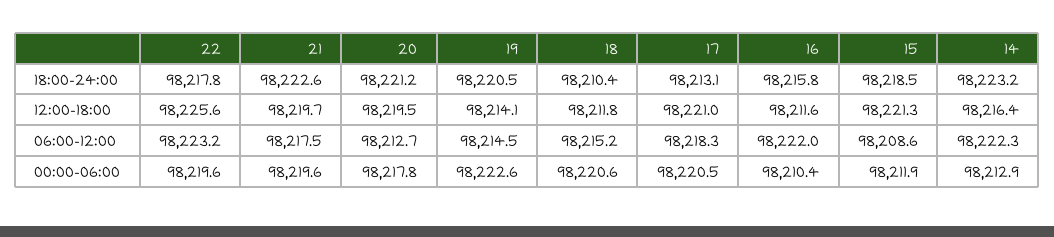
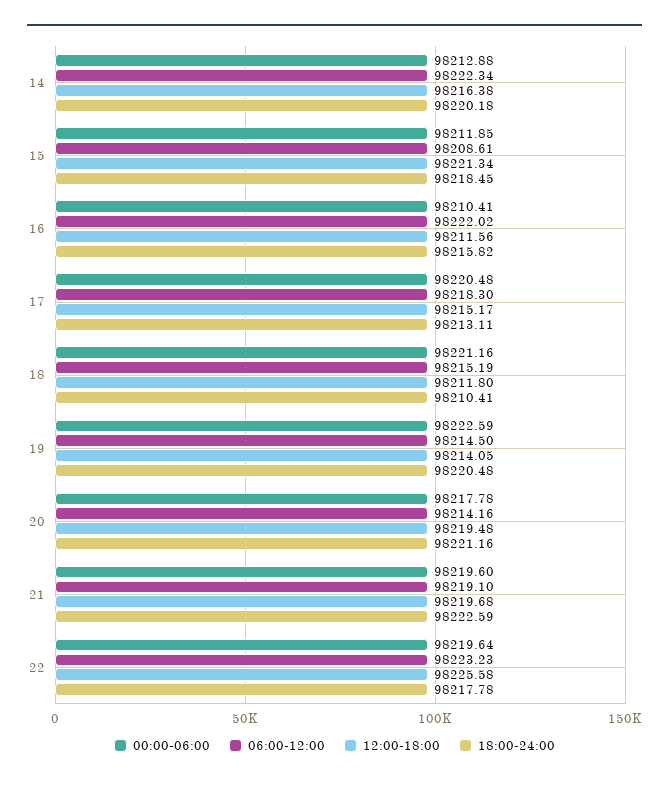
  {
    "18:00-24:00": {
      "22": 98217.78,
      "21": 98222.59,
      "20": 98221.16,
      "19": 98220.48,
      "18": 98210.41,
      "17": 98213.11,
      "16": 98215.82,
      "15": 98218.45,
-     "14": 98223.2
+     "14": 98220.18
    },
    "12:00-18:00": {
      "22": 98225.58,
      "21": 98219.68,
      "20": 98219.48,
      "19": 98214.05,
      "18": 98211.8,
-     "17": 98221,
+     "17": 98215.17,
      "16": 98211.56,
      "15": 98221.34,
      "14": 98216.38
    },
    "06:00-12:00": {
      "22": 98223.23,
-     "21": 98217.5,
+     "21": 98219.1,
-     "20": 98212.7,
+     "20": 98214.16,
      "19": 98214.5,
      "18": 98215.19,
      "17": 98218.3,
      "16": 98222.02,
      "15": 98208.61,
      "14": 98222.34
    },
    "00:00-06:00": {
      "22": 98219.64,
      "21": 98219.6,
      "20": 98217.78,
      "19": 98222.59,
-     "18": 98220.6,
+     "18": 98221.16,
      "17": 98220.48,
      "16": 98210.41,
      "15": 98211.85,
      "14": 98212.88
    }
  }

